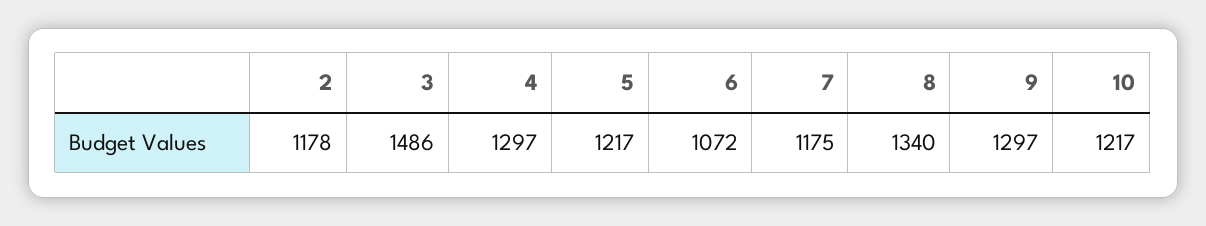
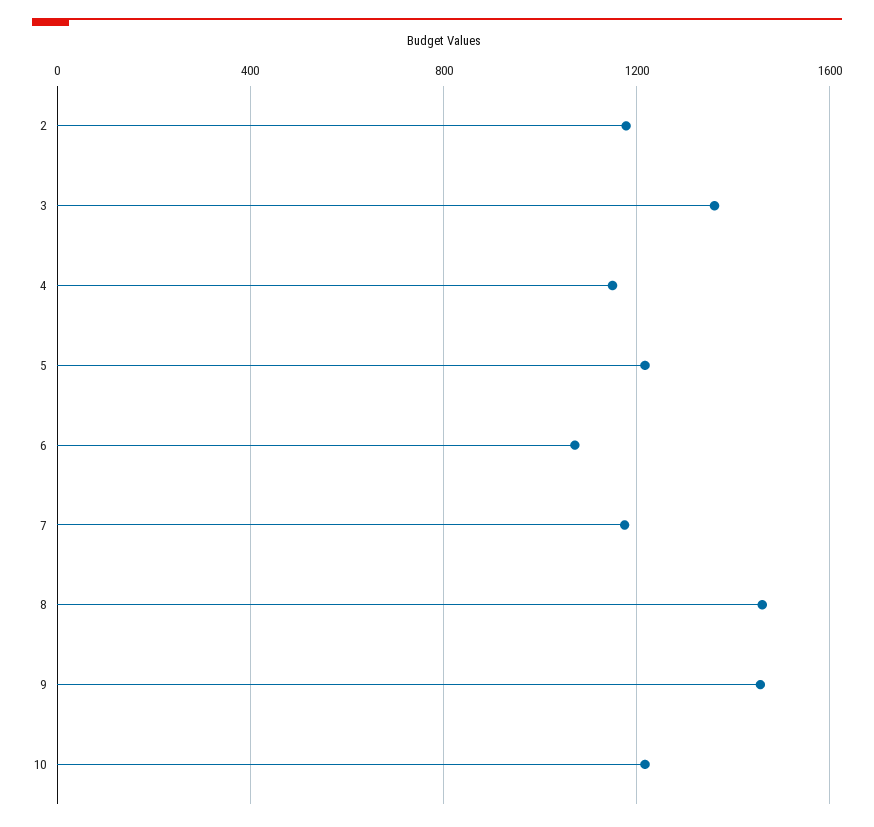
  {
    "2": 1178,
-   "3": 1486,
+   "3": 1350,
-   "4": 1297,
+   "4": 1150,
    "5": 1217,
    "6": 1072,
    "7": 1175,
-   "8": 1340,
+   "8": 1450,
-   "9": 1297,
+   "9": 1450,
    "10": 1217
  }

